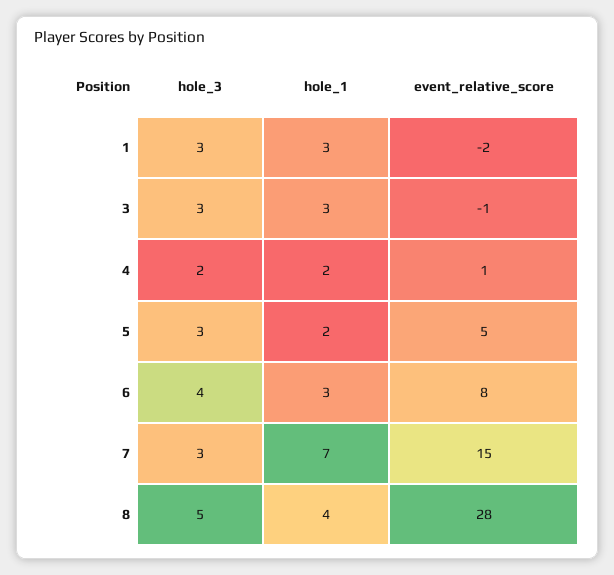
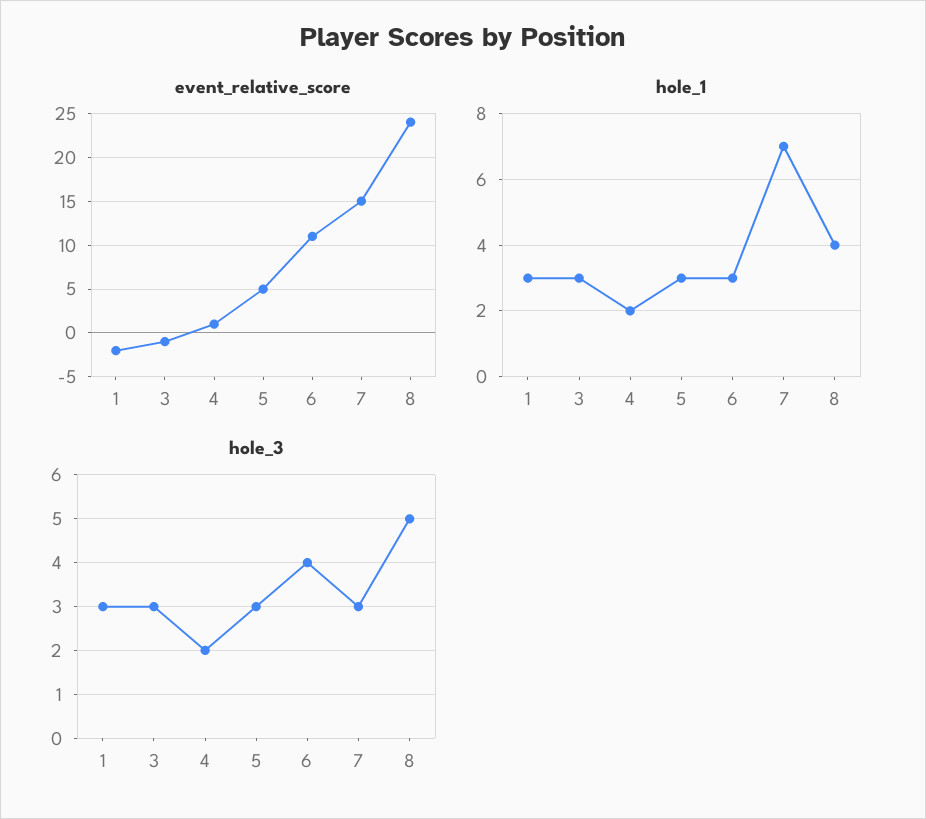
  {
    "hole_3": {
      "1": 3,
      "3": 3,
      "4": 2,
      "5": 3,
      "6": 4,
      "7": 3,
      "8": 5
    },
    "hole_1": {
      "1": 3,
      "3": 3,
      "4": 2,
-     "5": 2,
+     "5": 3,
      "6": 3,
      "7": 7,
      "8": 4
    },
    "event_relative_score": {
      "1": -2,
      "3": -1,
      "4": 1,
      "5": 5,
-     "6": 8,
+     "6": 11,
      "7": 15,
-     "8": 28
+     "8": 24
    }
  }

